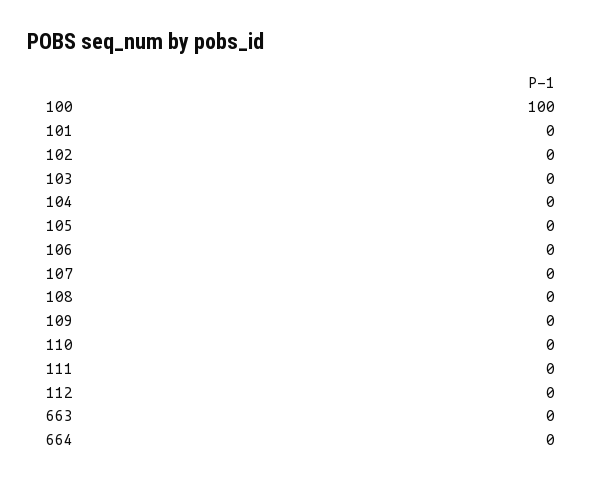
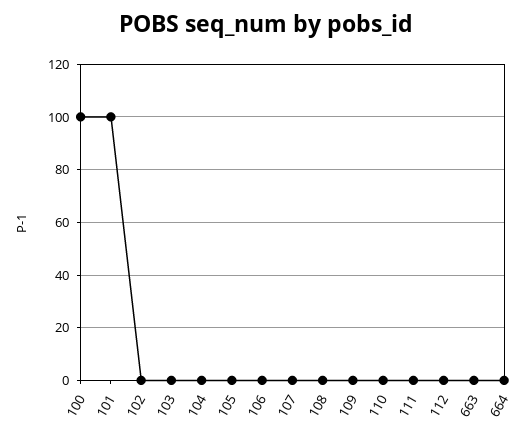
  {
    "100": 100,
-   "101": 0,
+   "101": 100,
    "102": 0,
    "103": 0,
    "104": 0,
    "105": 0,
    "106": 0,
    "107": 0,
    "108": 0,
    "109": 0,
    "110": 0,
    "111": 0,
    "112": 0,
    "663": 0,
    "664": 0
  }

